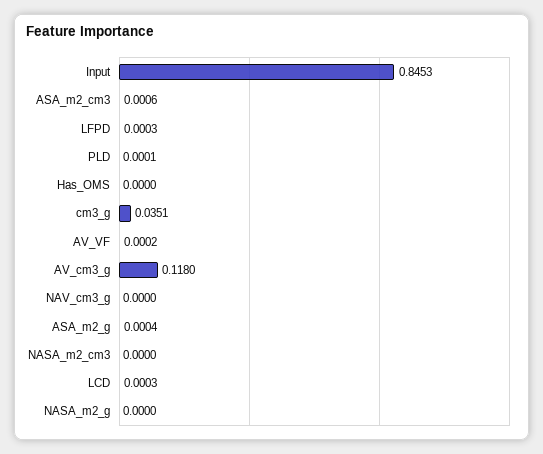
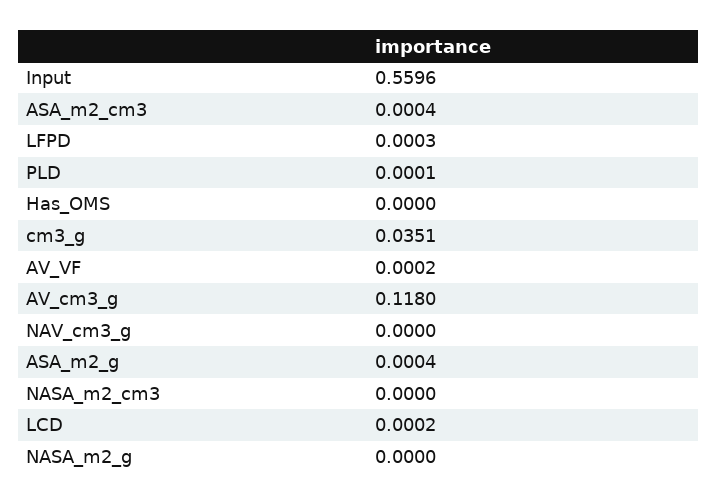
  {
-   "Input": 0.8453,
+   "Input": 0.5596,
-   "ASA_m2_cm3": 0.0006,
+   "ASA_m2_cm3": 0.0004,
    "LFPD": 0.0003,
    "PLD": 0.0001,
    "Has_OMS": 0,
    "cm3_g": 0.0351,
    "AV_VF": 0.0002,
    "AV_cm3_g": 0.118,
    "NAV_cm3_g": 0,
    "ASA_m2_g": 0.0004,
    "NASA_m2_cm3": 0,
-   "LCD": 0.0003,
+   "LCD": 0.0002,
    "NASA_m2_g": 0
  }

